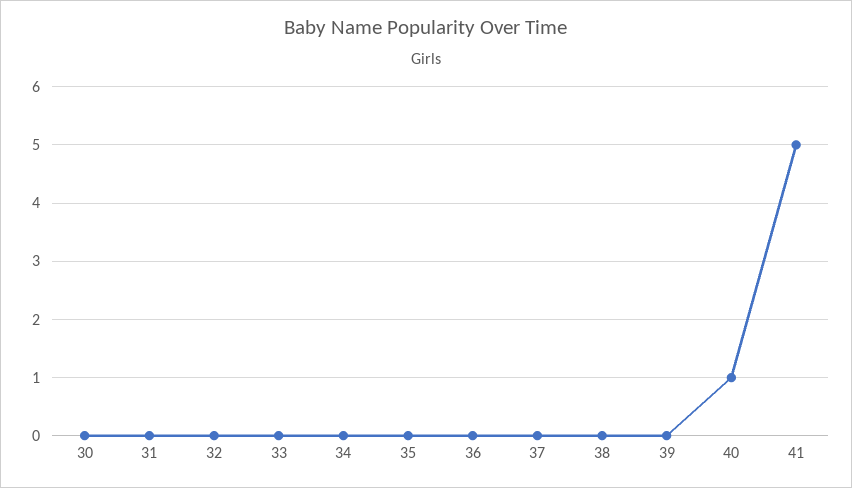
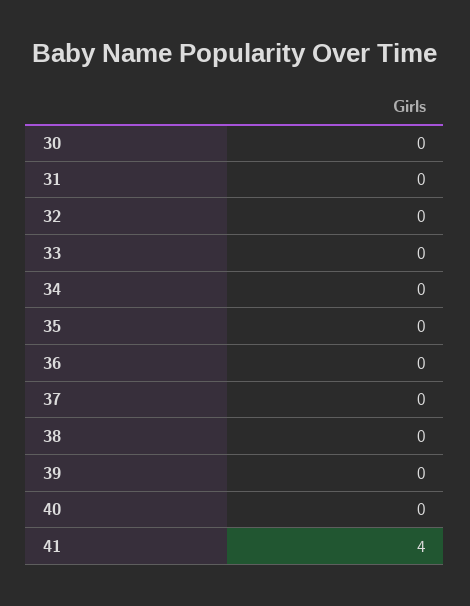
  {
    "30": 0,
    "31": 0,
    "32": 0,
    "33": 0,
    "34": 0,
    "35": 0,
    "36": 0,
    "37": 0,
    "38": 0,
    "39": 0,
-   "40": 1,
+   "40": 0,
-   "41": 5
+   "41": 4
  }

